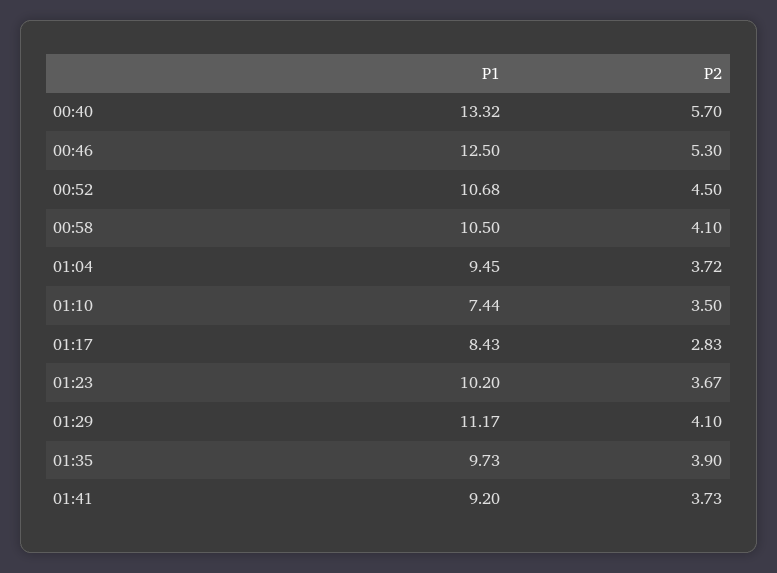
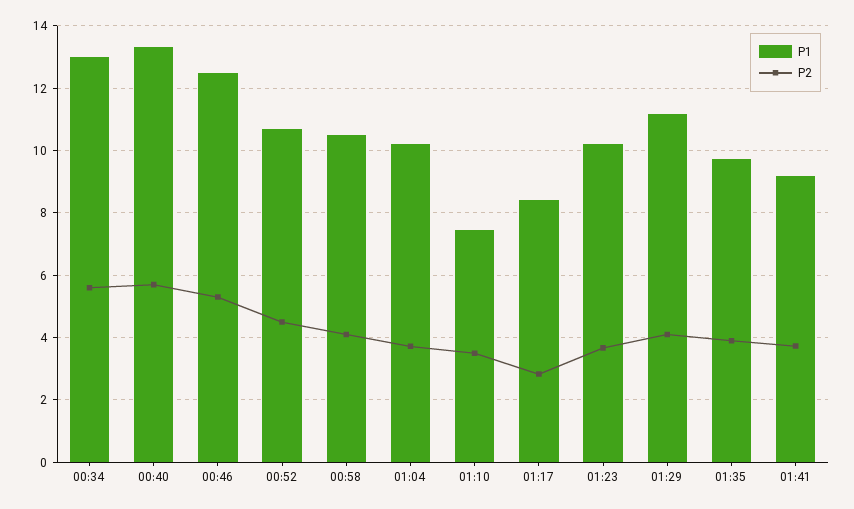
  {
    "P1": {
      "00:40": 13.32,
      "00:46": 12.5,
      "00:52": 10.68,
      "00:58": 10.5,
-     "01:04": 9.45,
+     "01:04": 10.2,
      "01:10": 7.44,
      "01:17": 8.43,
      "01:23": 10.2,
      "01:29": 11.17,
      "01:35": 9.73,
-     "01:41": 9.2
+     "01:41": 9.2,
+     "00:34": 13
    },
    "P2": {
      "00:40": 5.7,
      "00:46": 5.3,
      "00:52": 4.5,
      "00:58": 4.1,
      "01:04": 3.72,
      "01:10": 3.5,
      "01:17": 2.83,
      "01:23": 3.67,
      "01:29": 4.1,
      "01:35": 3.9,
-     "01:41": 3.73
+     "01:41": 3.73,
+     "00:34": 5.6
    }
  }

